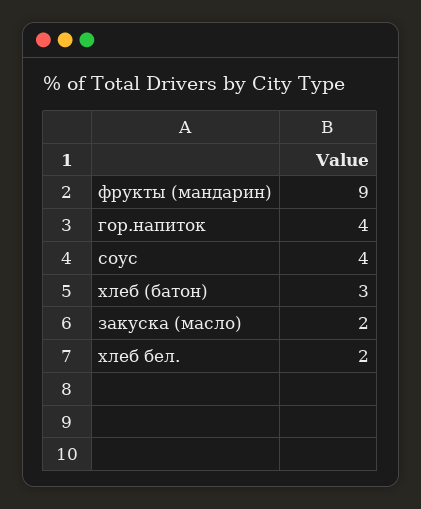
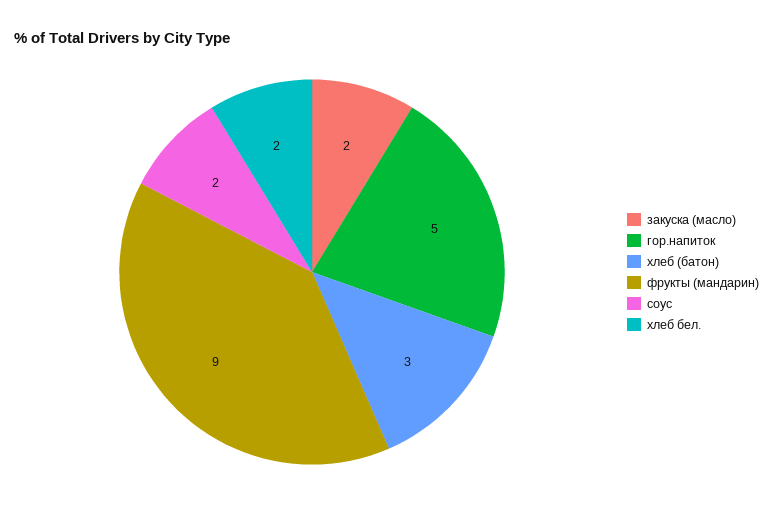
  {
    "фрукты (мандарин)": 9,
-   "гор.напиток": 4,
+   "гор.напиток": 5,
-   "соус": 4,
+   "соус": 2,
    "хлеб (батон)": 3,
    "закуска (масло)": 2,
    "хлеб бел.": 2
  }

